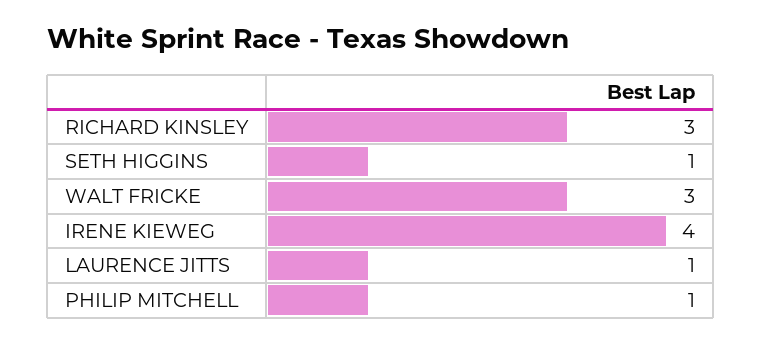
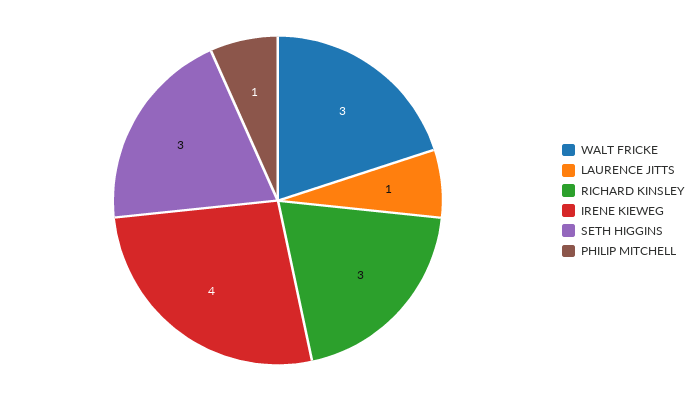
  {
    "RICHARD KINSLEY": 3,
-   "SETH HIGGINS": 1,
+   "SETH HIGGINS": 3,
    "WALT FRICKE": 3,
    "IRENE KIEWEG": 4,
    "LAURENCE JITTS": 1,
    "PHILIP MITCHELL": 1
  }

